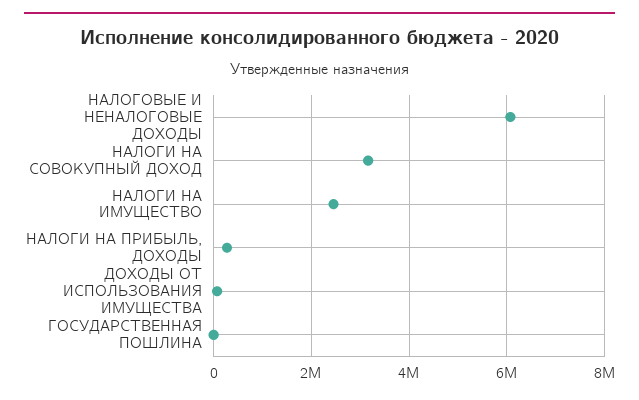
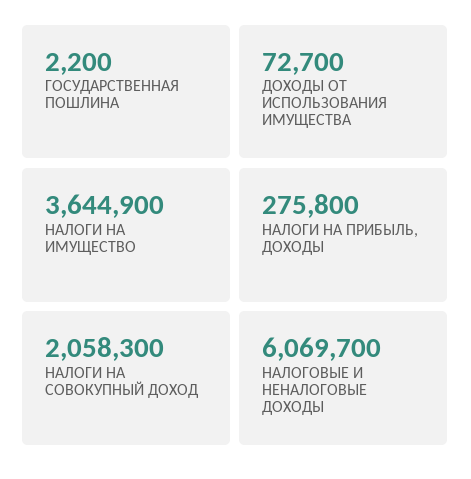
  {
    "НАЛОГОВЫЕ И НЕНАЛОГОВЫЕ ДОХОДЫ": 6069700,
-   "НАЛОГИ НА СОВОКУПНЫЙ ДОХОД": 3200000,
+   "НАЛОГИ НА СОВОКУПНЫЙ ДОХОД": 2058300,
-   "НАЛОГИ НА ИМУЩЕСТВО": 2400000,
+   "НАЛОГИ НА ИМУЩЕСТВО": 3644900,
    "НАЛОГИ НА ПРИБЫЛЬ, ДОХОДЫ": 275800,
    "ДОХОДЫ ОТ ИСПОЛЬЗОВАНИЯ ИМУЩЕСТВА": 72700,
    "ГОСУДАРСТВЕННАЯ ПОШЛИНА": 2200
  }

